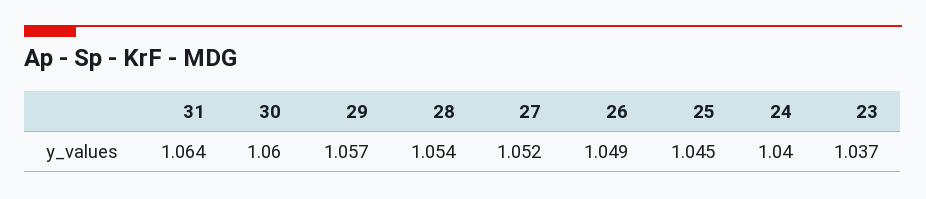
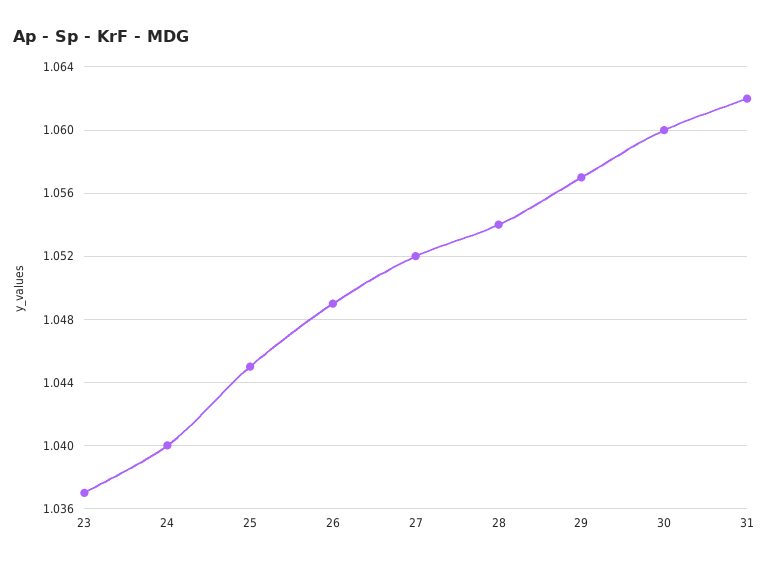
  {
-   "31": 1.064,
+   "31": 1.062,
    "30": 1.06,
    "29": 1.057,
    "28": 1.054,
    "27": 1.052,
    "26": 1.049,
    "25": 1.045,
    "24": 1.04,
    "23": 1.037
  }

